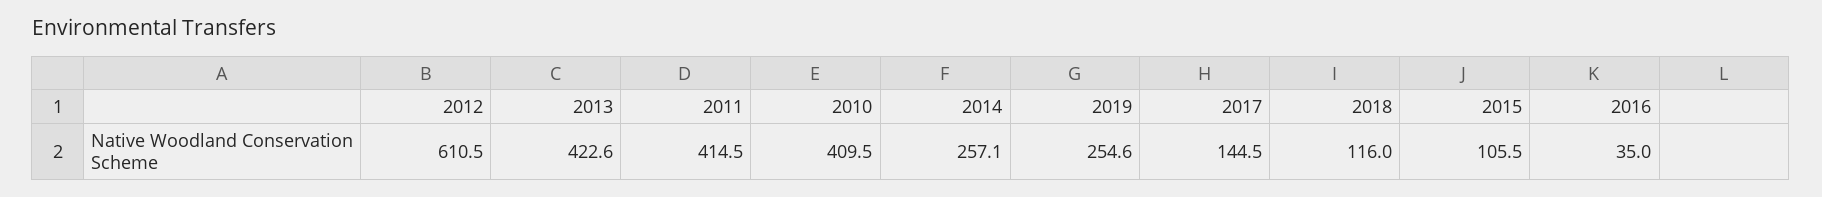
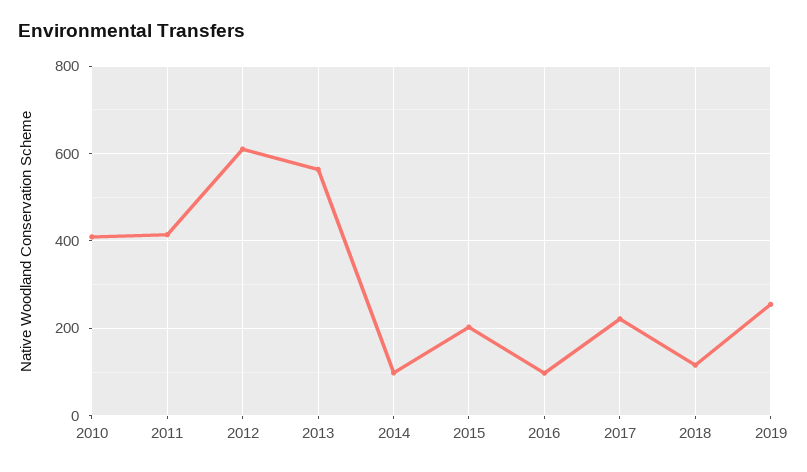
  {
    "2012": 610.5,
-   "2013": 422.6,
+   "2013": 560,
    "2011": 414.5,
    "2010": 409.5,
-   "2014": 257.1,
+   "2014": 100,
    "2019": 254.6,
-   "2017": 144.5,
+   "2017": 220,
    "2018": 116,
-   "2015": 105.5,
+   "2015": 200,
-   "2016": 35
+   "2016": 100
  }

